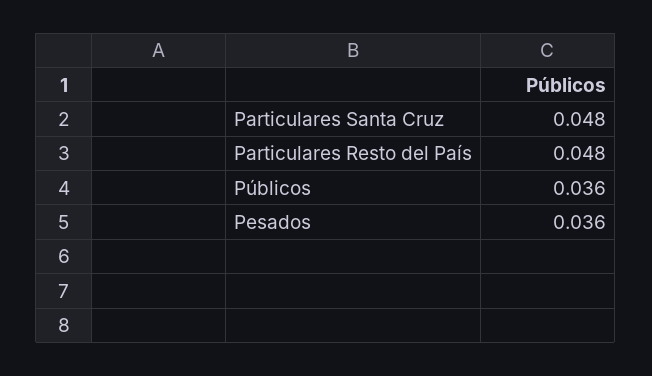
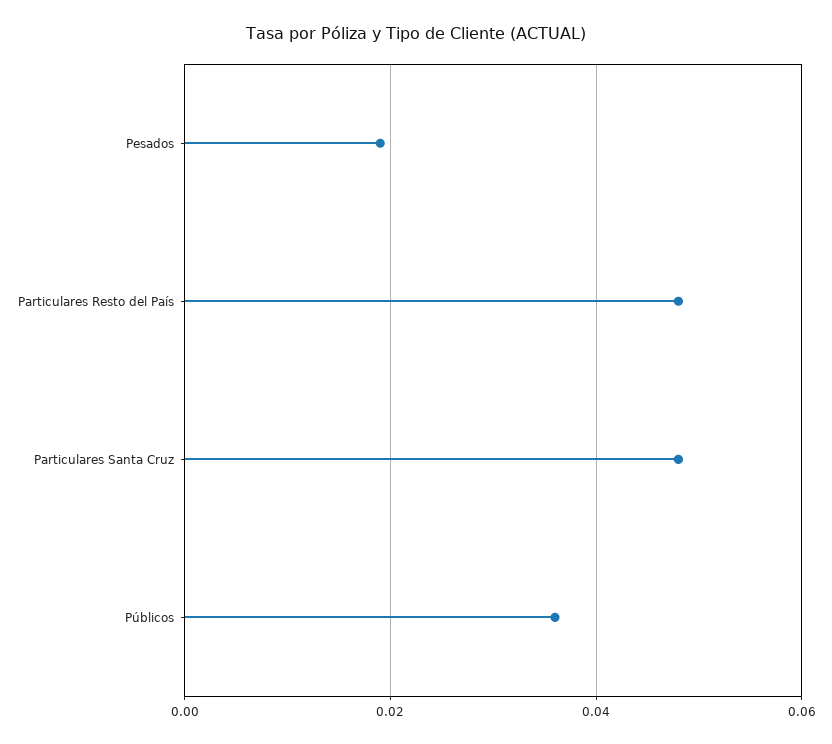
  {
    "Particulares Santa Cruz": 0.048,
    "Particulares Resto del País": 0.048,
    "Públicos": 0.036,
-   "Pesados": 0.036
+   "Pesados": 0.02
  }

